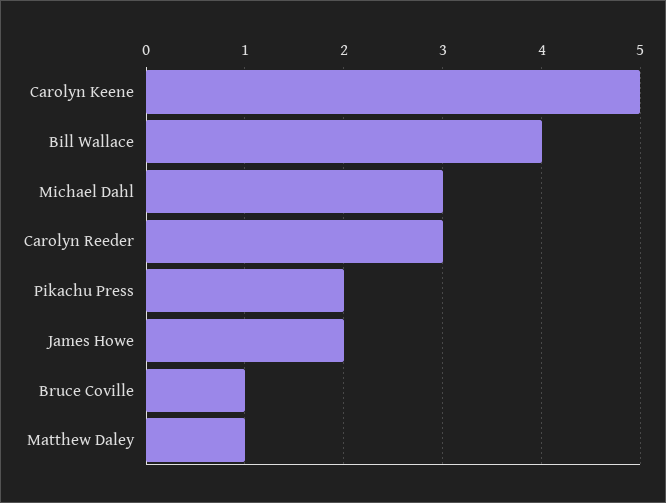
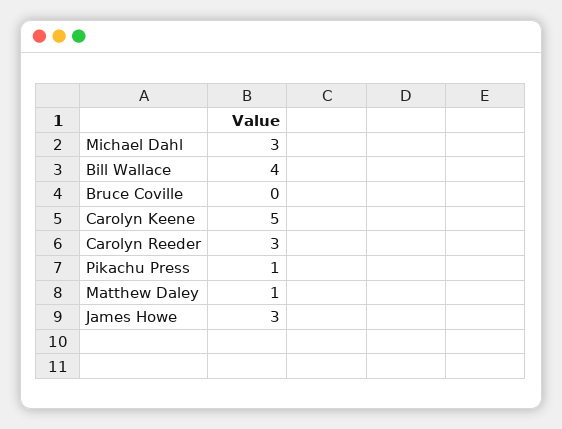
  {
    "Carolyn Keene": 5,
    "Bill Wallace": 4,
    "Michael Dahl": 3,
    "Carolyn Reeder": 3,
-   "Pikachu Press": 2,
+   "Pikachu Press": 1,
-   "James Howe": 2,
+   "James Howe": 3,
-   "Bruce Coville": 1,
+   "Bruce Coville": 0,
    "Matthew Daley": 1
  }

